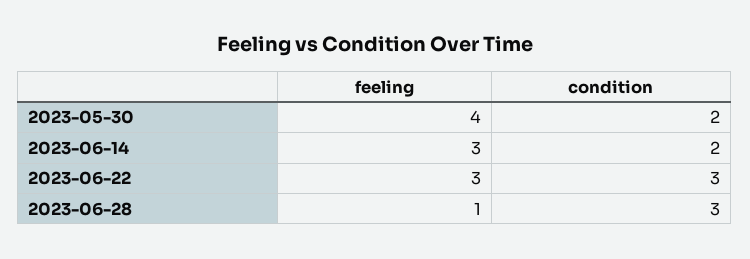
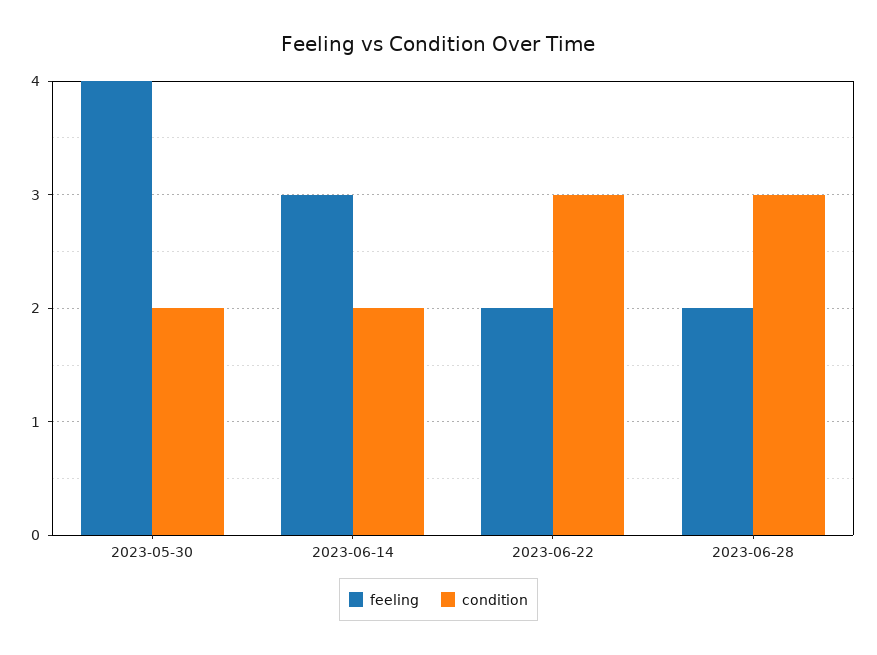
  {
    "feeling": {
      "2023-05-30": 4,
      "2023-06-14": 3,
-     "2023-06-22": 3,
+     "2023-06-22": 2,
-     "2023-06-28": 1
+     "2023-06-28": 2
    },
    "condition": {
      "2023-05-30": 2,
      "2023-06-14": 2,
      "2023-06-22": 3,
      "2023-06-28": 3
    }
  }

